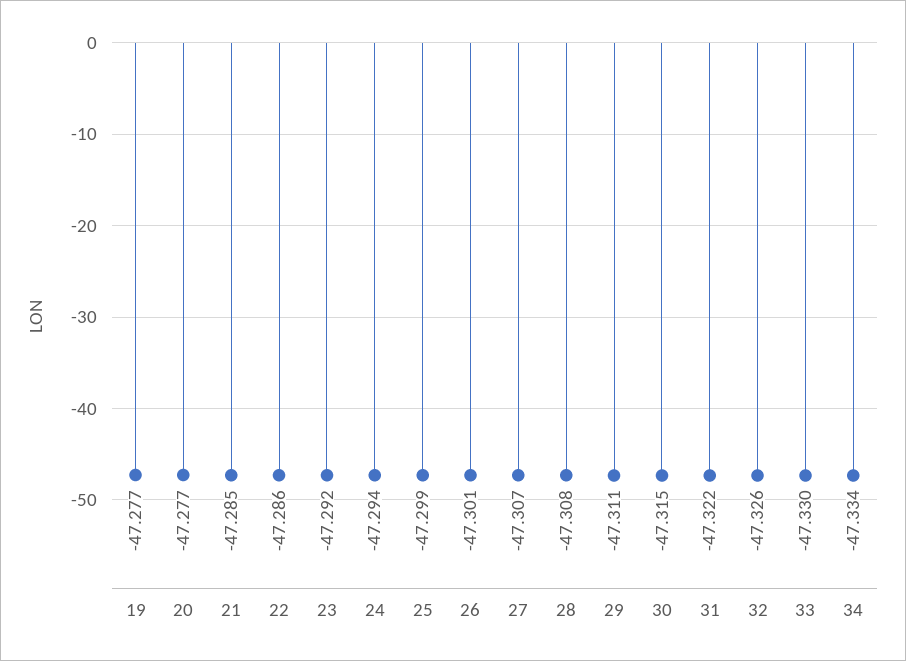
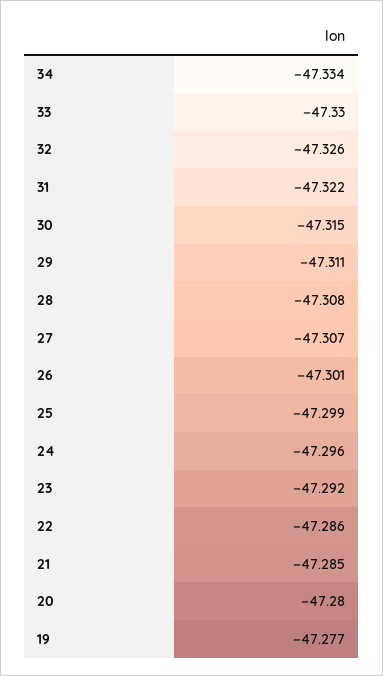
  {
    "19": -47.277,
-   "20": -47.277,
+   "20": -47.28,
    "21": -47.285,
    "22": -47.286,
    "23": -47.292,
-   "24": -47.294,
+   "24": -47.296,
    "25": -47.299,
    "26": -47.301,
    "27": -47.307,
    "28": -47.308,
    "29": -47.311,
    "30": -47.315,
    "31": -47.322,
    "32": -47.326,
    "33": -47.33,
    "34": -47.334
  }

